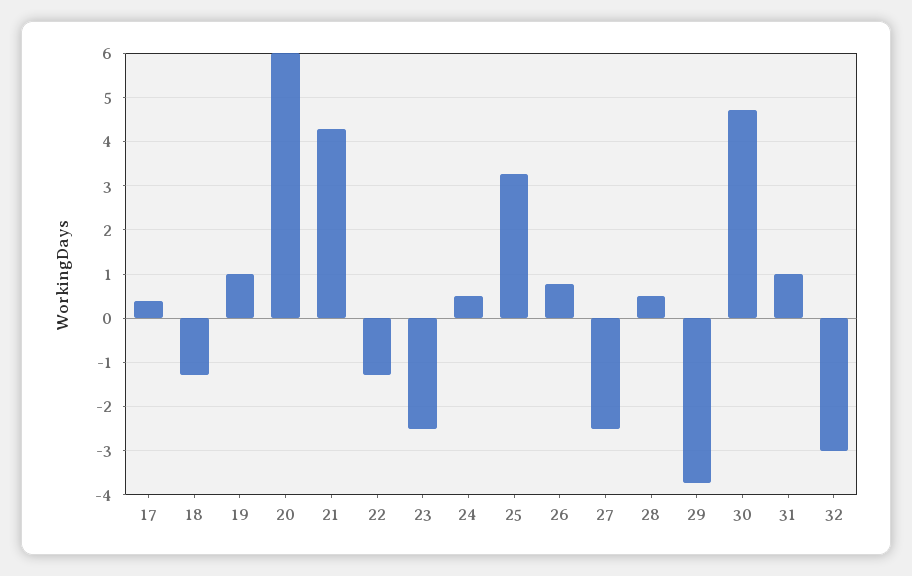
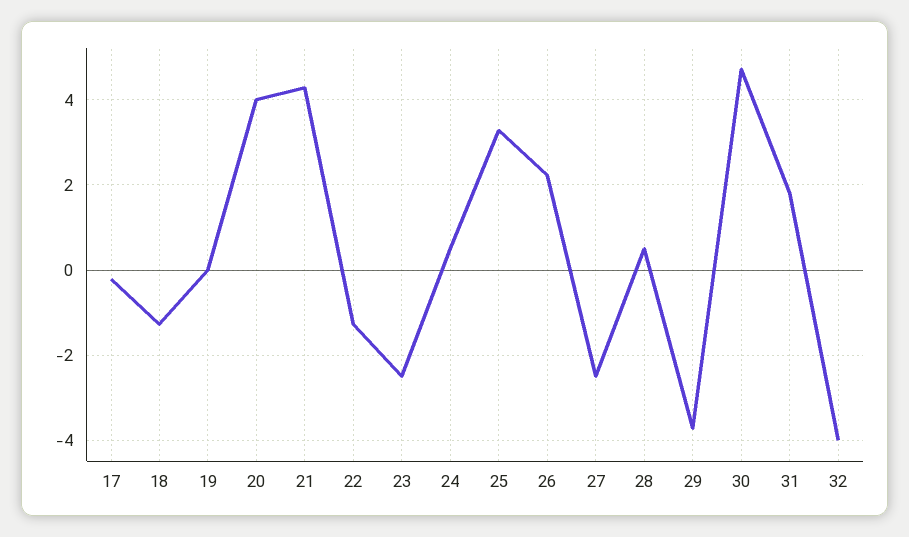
  {
-   "17": 0.4,
+   "17": -0.2,
    "18": -1.2,
-   "19": 1,
+   "19": 0,
-   "20": 6,
+   "20": 4,
    "21": 4.2,
    "22": -1.2,
    "23": -2.6,
    "24": 0.6,
    "25": 3.2,
-   "26": 0.8,
+   "26": 2.2,
    "27": -2.6,
    "28": 0.6,
    "29": -3.8,
    "30": 4.8,
-   "31": 1,
+   "31": 1.8,
-   "32": -3
+   "32": -4
  }

